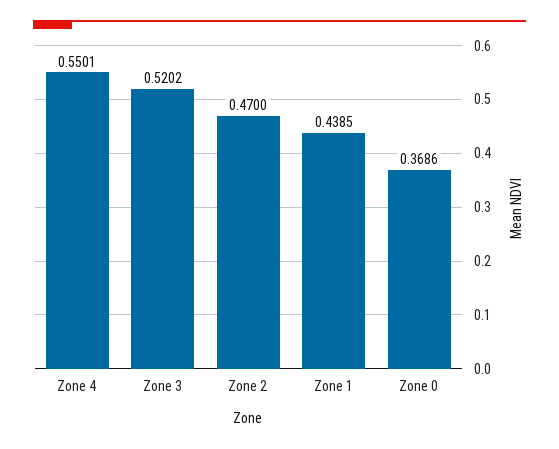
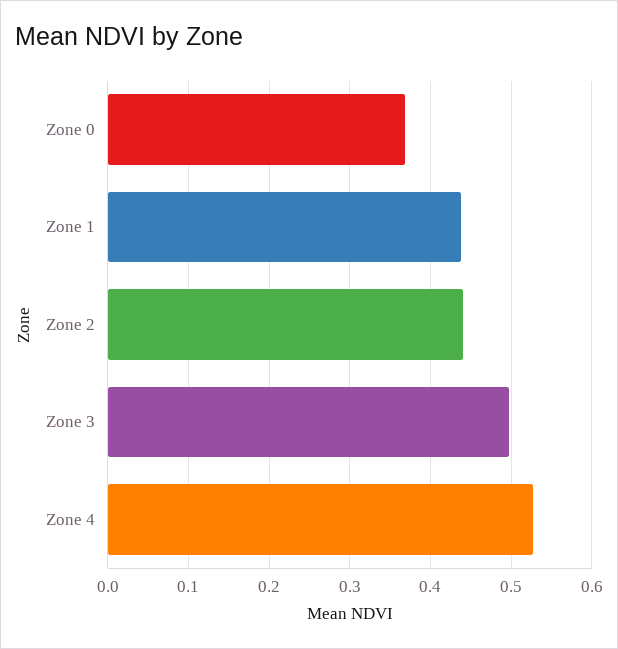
  {
-   "Zone 4": 0.5501,
+   "Zone 4": 0.53,
-   "Zone 3": 0.5202,
+   "Zone 3": 0.5,
-   "Zone 2": 0.47,
+   "Zone 2": 0.44,
    "Zone 1": 0.4385,
    "Zone 0": 0.3686
  }

